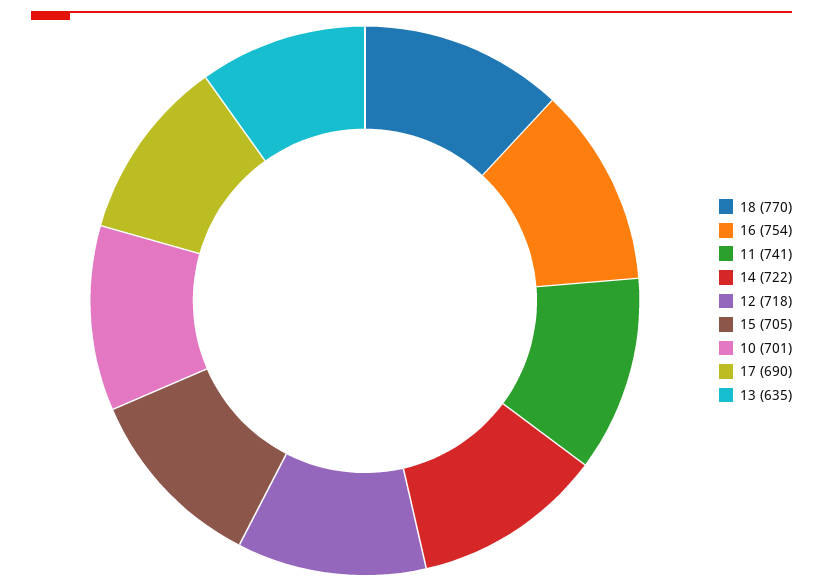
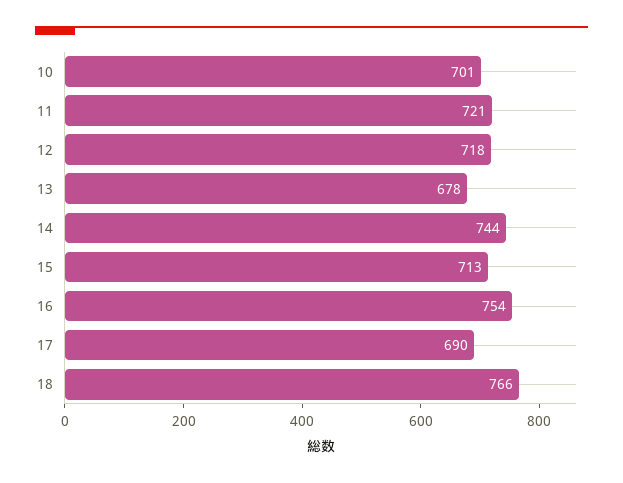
  {
-   "18": 770,
+   "18": 766,
    "16": 754,
-   "11": 741,
+   "11": 721,
-   "14": 722,
+   "14": 744,
    "12": 718,
-   "15": 705,
+   "15": 713,
    "10": 701,
    "17": 690,
-   "13": 635
+   "13": 678
  }

